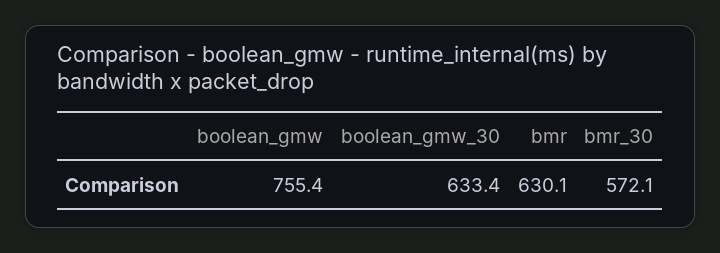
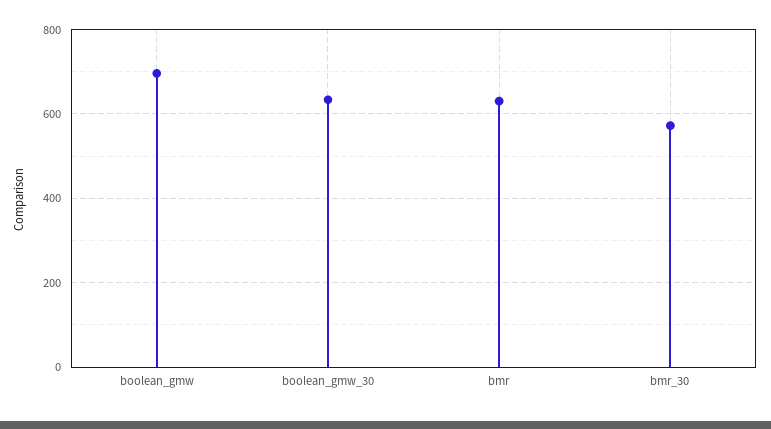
  {
-   "boolean_gmw": 755.4,
+   "boolean_gmw": 700,
    "boolean_gmw_30": 633.4,
    "bmr": 630.1,
    "bmr_30": 572.1
  }

